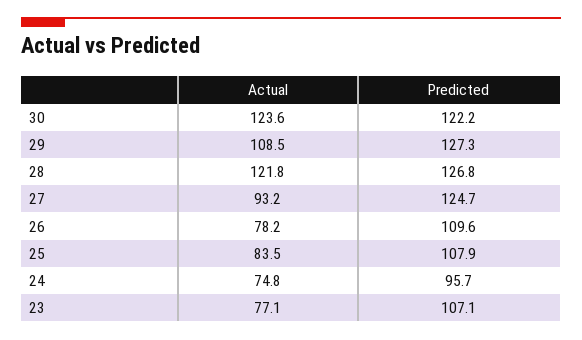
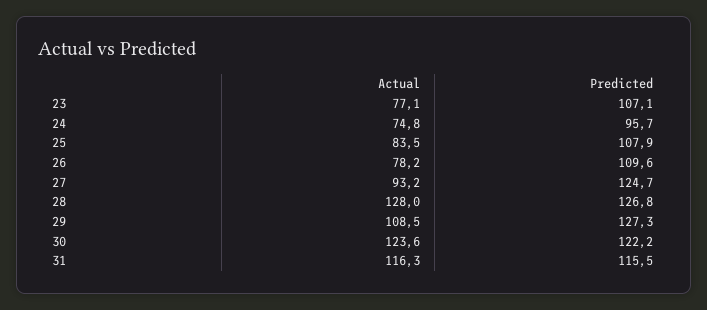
  {
    "Actual": {
      "30": 123.6,
      "29": 108.5,
-     "28": 121.8,
+     "28": 128,
      "27": 93.2,
      "26": 78.2,
      "25": 83.5,
      "24": 74.8,
-     "23": 77.1
+     "23": 77.1,
+     "31": 116.3
    },
    "Predicted": {
      "30": 122.2,
      "29": 127.3,
      "28": 126.8,
      "27": 124.7,
      "26": 109.6,
      "25": 107.9,
      "24": 95.7,
-     "23": 107.1
+     "23": 107.1,
+     "31": 115.5
    }
  }

